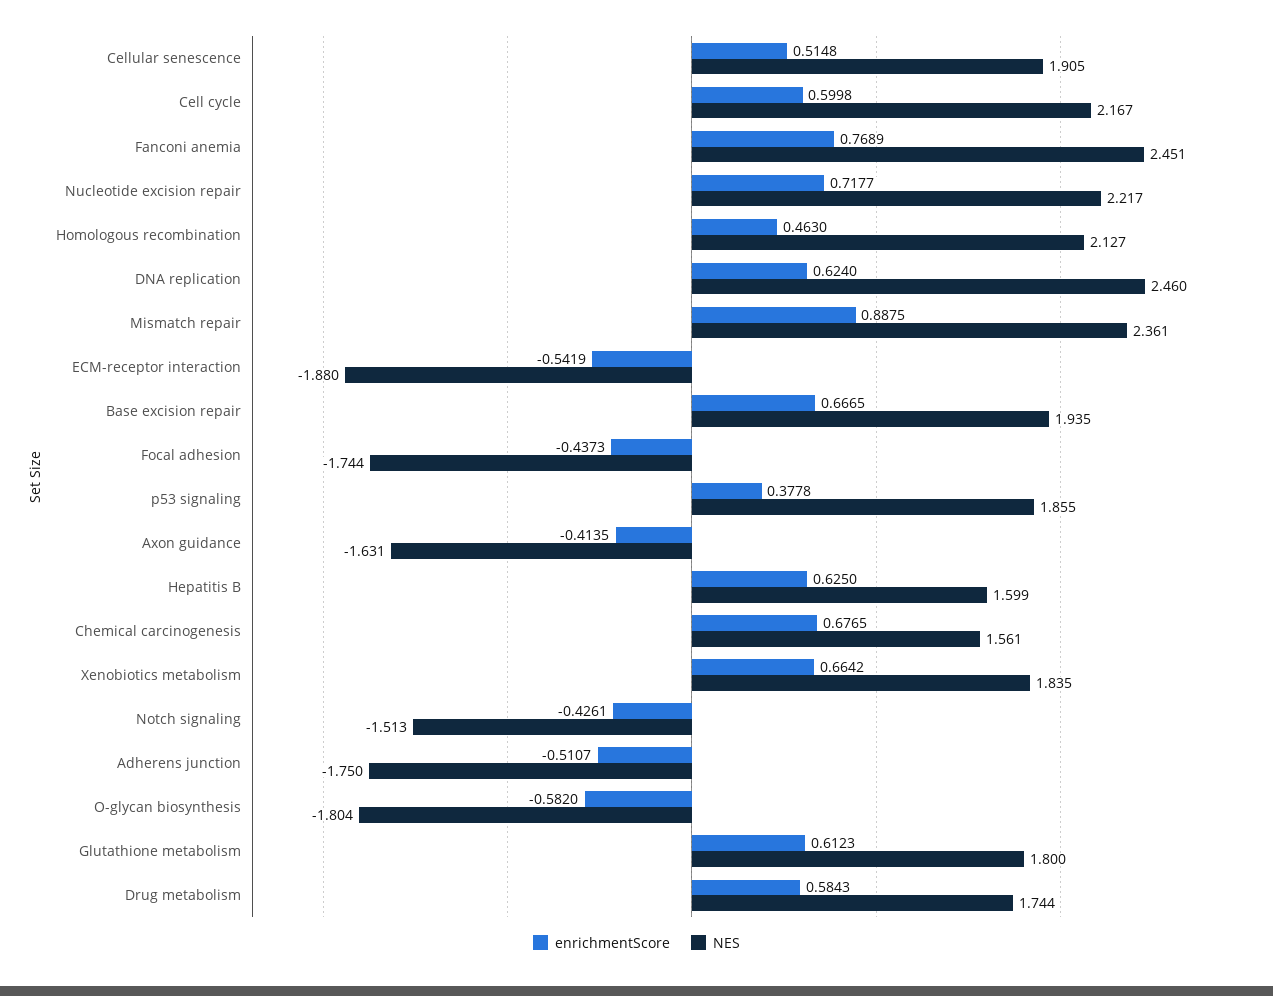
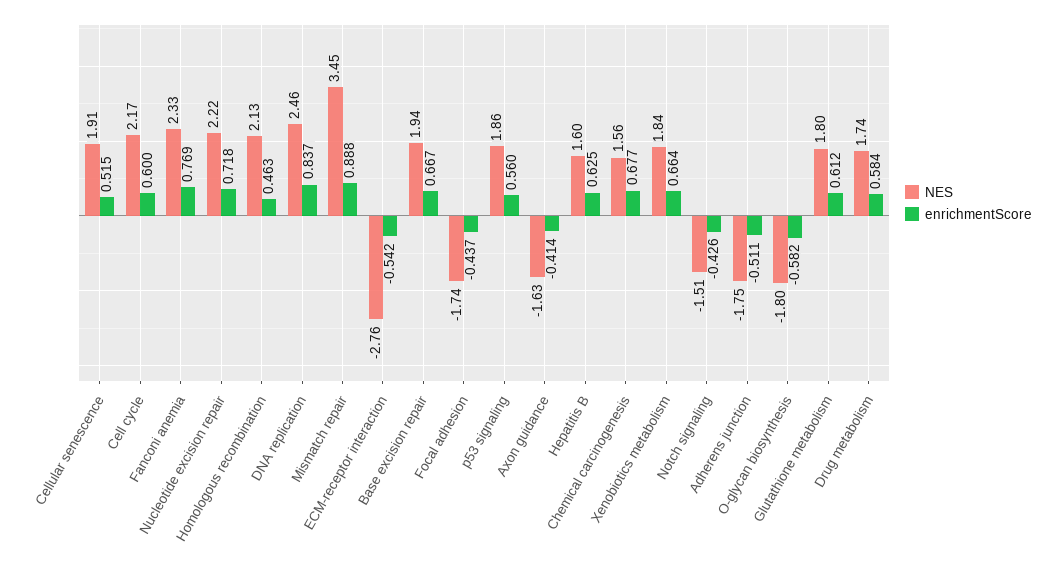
  {
    "enrichmentScore": {
      "Cellular senescence": 0.5148,
      "Cell cycle": 0.5998,
      "Fanconi anemia": 0.7689,
      "Nucleotide excision repair": 0.7177,
      "Homologous recombination": 0.463,
-     "DNA replication": 0.624,
+     "DNA replication": 0.837,
      "Mismatch repair": 0.8875,
      "ECM-receptor interaction": -0.5419,
      "Base excision repair": 0.6665,
      "Focal adhesion": -0.4373,
-     "p53 signaling": 0.3778,
+     "p53 signaling": 0.56,
      "Axon guidance": -0.4135,
      "Hepatitis B": 0.625,
      "Chemical carcinogenesis": 0.6765,
      "Xenobiotics metabolism": 0.6642,
      "Notch signaling": -0.4261,
      "Adherens junction": -0.5107,
      "O-glycan biosynthesis": -0.582,
      "Glutathione metabolism": 0.6123,
      "Drug metabolism": 0.5843
    },
    "NES": {
      "Cellular senescence": 1.905,
      "Cell cycle": 2.167,
-     "Fanconi anemia": 2.451,
+     "Fanconi anemia": 2.33,
      "Nucleotide excision repair": 2.217,
      "Homologous recombination": 2.127,
      "DNA replication": 2.46,
-     "Mismatch repair": 2.361,
+     "Mismatch repair": 3.45,
-     "ECM-receptor interaction": -1.88,
+     "ECM-receptor interaction": -2.76,
      "Base excision repair": 1.935,
      "Focal adhesion": -1.744,
      "p53 signaling": 1.855,
      "Axon guidance": -1.631,
      "Hepatitis B": 1.599,
      "Chemical carcinogenesis": 1.561,
      "Xenobiotics metabolism": 1.835,
      "Notch signaling": -1.513,
      "Adherens junction": -1.75,
      "O-glycan biosynthesis": -1.804,
      "Glutathione metabolism": 1.8,
      "Drug metabolism": 1.744
    }
  }

